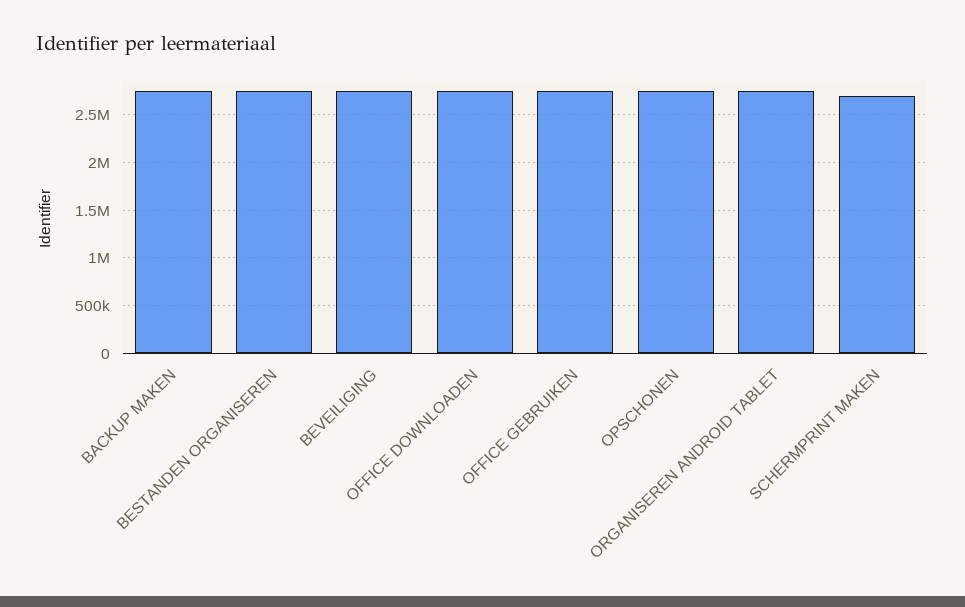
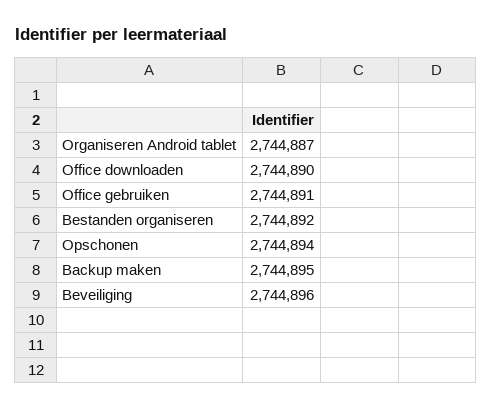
  {
    "BACKUP MAKEN": 2744895,
    "BESTANDEN ORGANISEREN": 2744892,
    "BEVEILIGING": 2744896,
    "OFFICE DOWNLOADEN": 2744890,
    "OFFICE GEBRUIKEN": 2744891,
    "OPSCHONEN": 2744894,
-   "ORGANISEREN ANDROID TABLET": 2744887,
+   "ORGANISEREN ANDROID TABLET": 2744887
-   "SCHERMPRINT MAKEN": 2700000
  }

